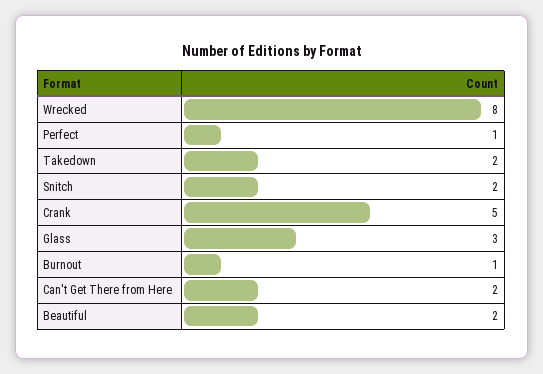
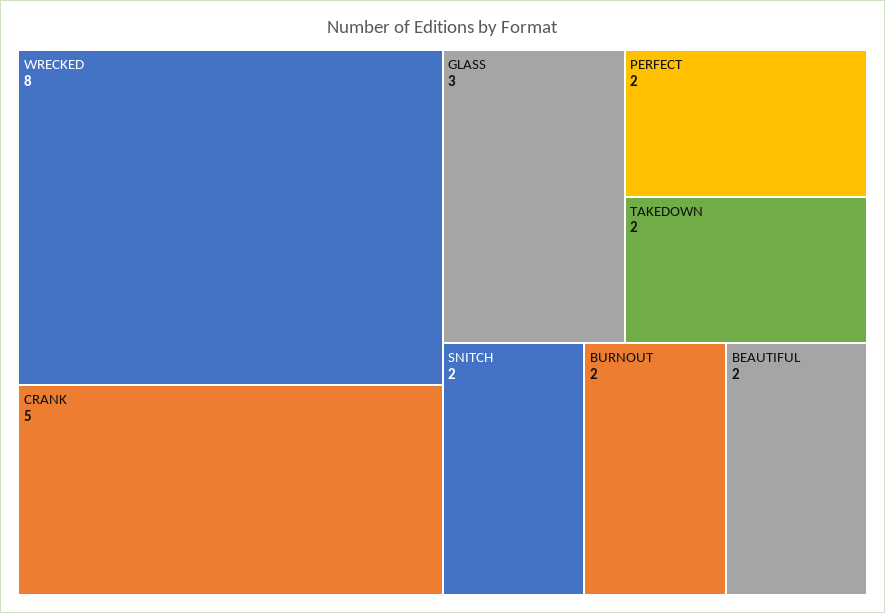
  {
    "Wrecked": 8,
-   "Perfect": 1,
+   "Perfect": 2,
    "Takedown": 2,
    "Snitch": 2,
    "Crank": 5,
    "Glass": 3,
-   "Burnout": 1,
+   "Burnout": 2,
-   "Can't Get There from Here": 2,
    "Beautiful": 2
  }

